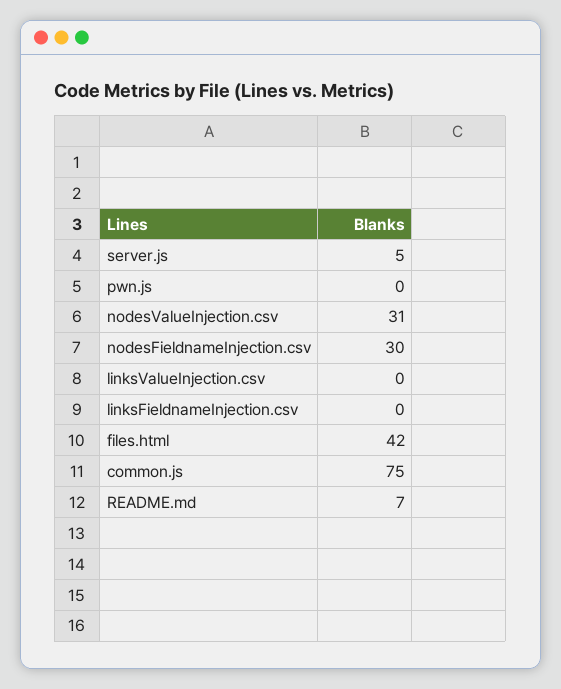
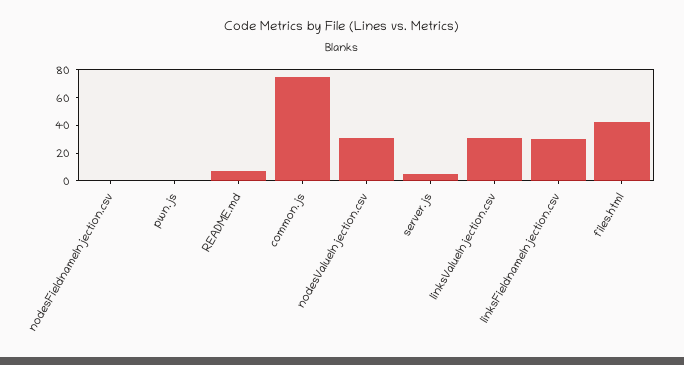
  {
    "server.js": 5,
    "pwn.js": 0,
    "nodesValueInjection.csv": 31,
-   "nodesFieldnameInjection.csv": 30,
+   "nodesFieldnameInjection.csv": 0,
-   "linksValueInjection.csv": 0,
+   "linksValueInjection.csv": 30,
-   "linksFieldnameInjection.csv": 0,
+   "linksFieldnameInjection.csv": 30,
    "files.html": 42,
    "common.js": 75,
    "README.md": 7
  }

